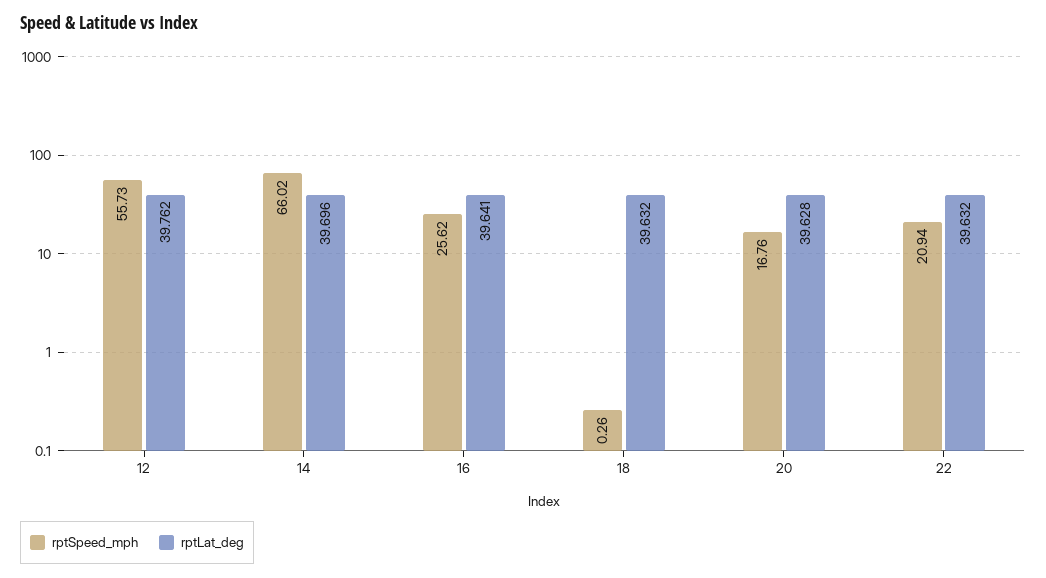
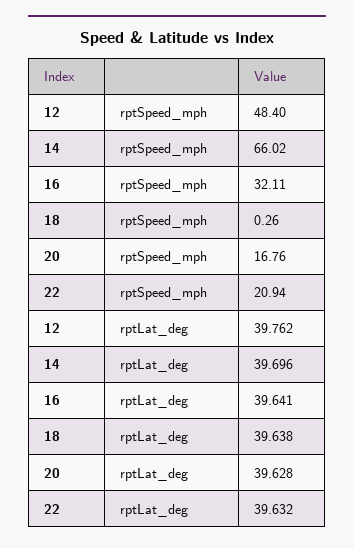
  {
    "rptSpeed_mph": {
-     "12": 55.73,
+     "12": 48.4,
      "14": 66.02,
-     "16": 25.62,
+     "16": 32.11,
      "18": 0.26,
      "20": 16.76,
      "22": 20.94
    },
    "rptLat_deg": {
      "12": 39.762,
      "14": 39.696,
      "16": 39.641,
-     "18": 39.632,
+     "18": 39.638,
      "20": 39.628,
      "22": 39.632
    }
  }

